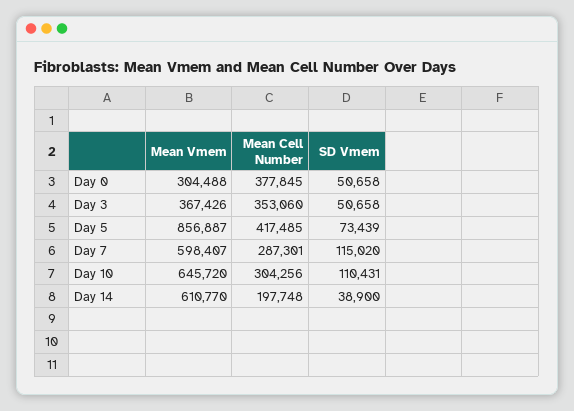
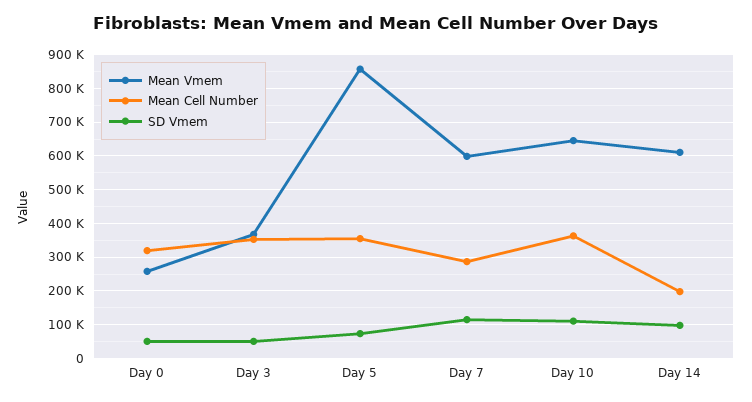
  {
    "Mean Vmem": {
-     "Day 0": 304488,
+     "Day 0": 260000,
      "Day 3": 367426,
      "Day 5": 856887,
      "Day 7": 598407,
      "Day 10": 645720,
      "Day 14": 610770
    },
    "Mean Cell Number": {
-     "Day 0": 377845,
+     "Day 0": 320000,
      "Day 3": 353060,
-     "Day 5": 417485,
+     "Day 5": 360000,
      "Day 7": 287301,
-     "Day 10": 304256,
+     "Day 10": 360000,
      "Day 14": 197748
    },
    "SD Vmem": {
      "Day 0": 50658,
      "Day 3": 50658,
      "Day 5": 73439,
      "Day 7": 115020,
      "Day 10": 110431,
-     "Day 14": 38900
+     "Day 14": 100000
    }
  }

